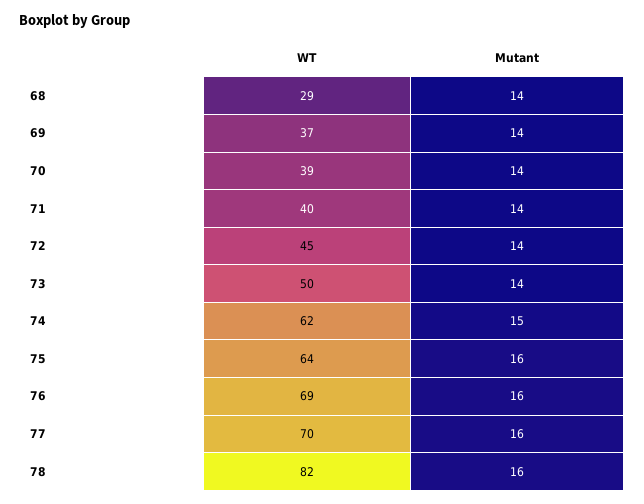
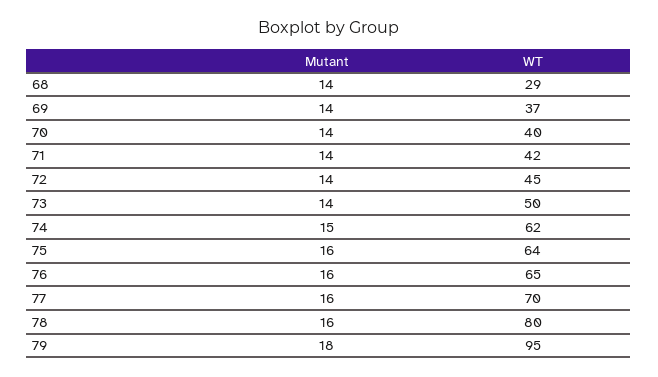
  {
    "WT": {
      "68": 29,
      "69": 37,
-     "70": 39,
+     "70": 40,
-     "71": 40,
+     "71": 42,
      "72": 45,
      "73": 50,
      "74": 62,
      "75": 64,
-     "76": 69,
+     "76": 65,
      "77": 70,
-     "78": 82
+     "78": 80,
+     "79": 95
    },
    "Mutant": {
      "68": 14,
      "69": 14,
      "70": 14,
      "71": 14,
      "72": 14,
      "73": 14,
      "74": 15,
      "75": 16,
      "76": 16,
      "77": 16,
-     "78": 16
+     "78": 16,
+     "79": 18
    }
  }

